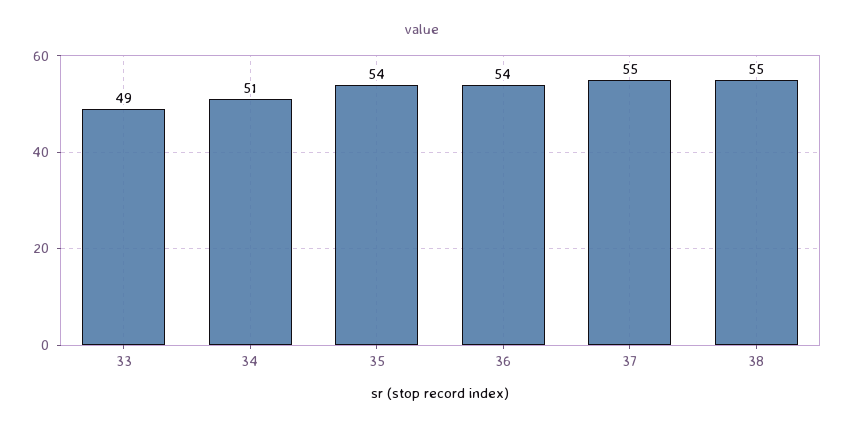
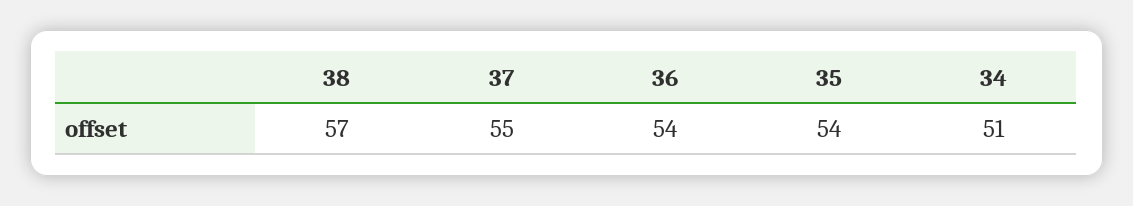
  {
-   "33": 49,
    "34": 51,
    "35": 54,
    "36": 54,
    "37": 55,
-   "38": 55
+   "38": 57
  }

